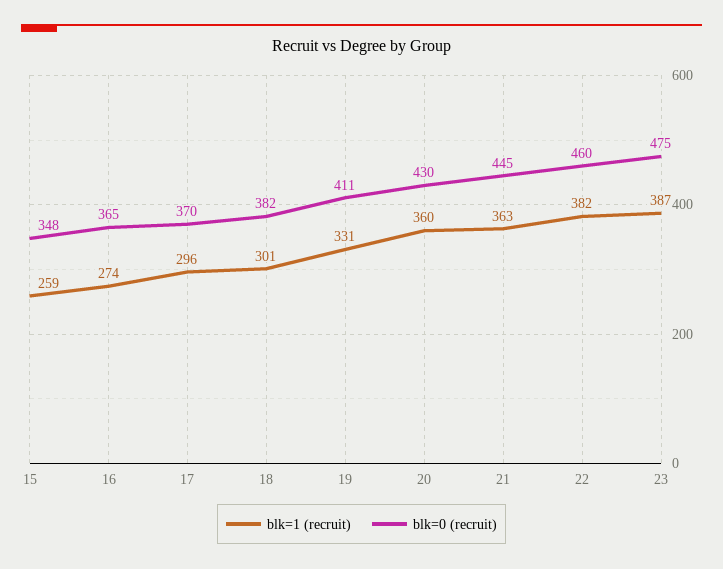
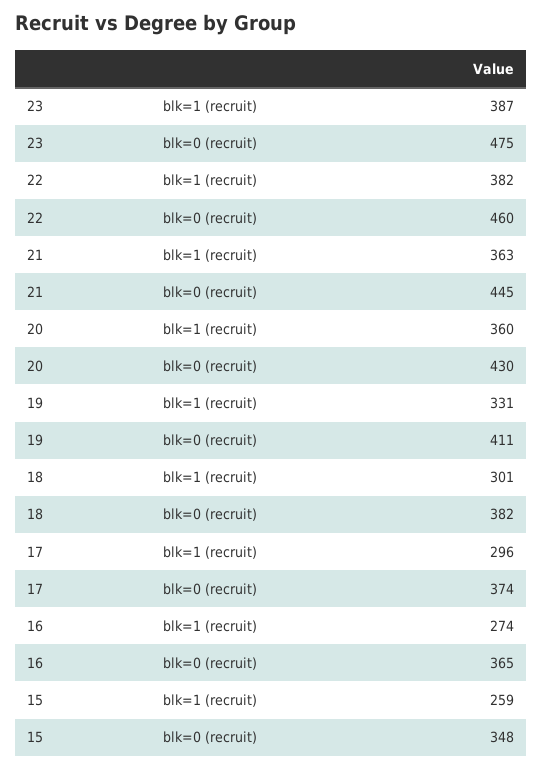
  {
    "blk=1 (recruit)": {
      "15": 259,
      "16": 274,
      "17": 296,
      "18": 301,
      "19": 331,
      "20": 360,
      "21": 363,
      "22": 382,
      "23": 387
    },
    "blk=0 (recruit)": {
      "15": 348,
      "16": 365,
-     "17": 370,
+     "17": 374,
      "18": 382,
      "19": 411,
      "20": 430,
      "21": 445,
      "22": 460,
      "23": 475
    }
  }

